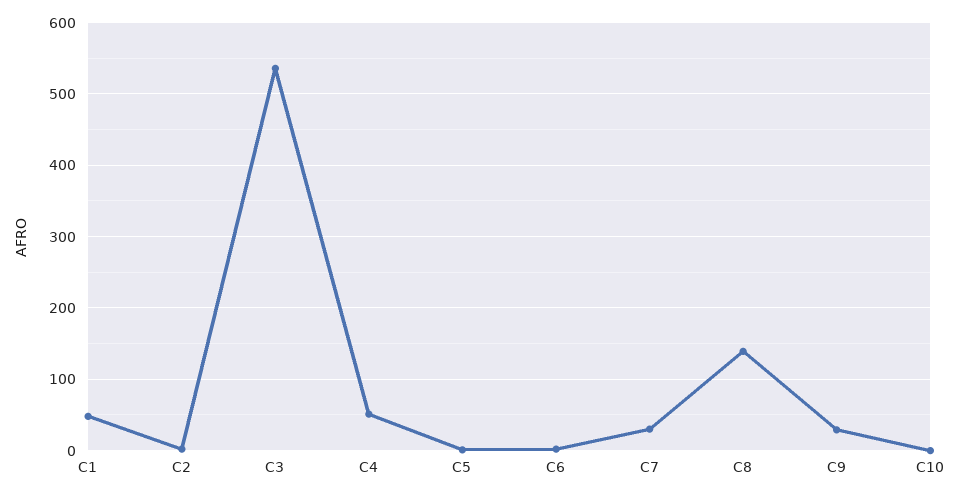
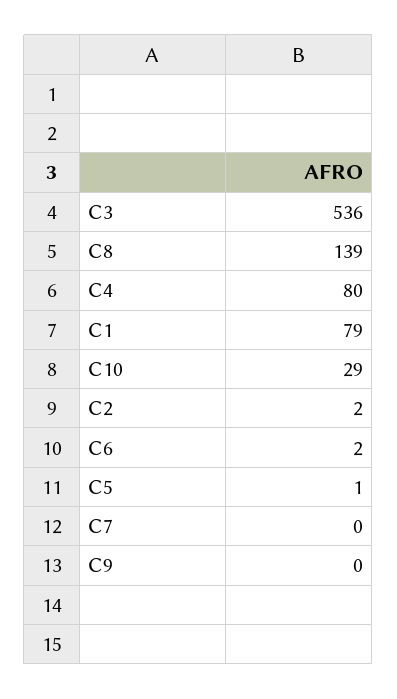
  {
-   "C1": 50,
+   "C1": 79,
    "C2": 2,
    "C3": 536,
-   "C4": 50,
+   "C4": 80,
    "C5": 1,
    "C6": 2,
-   "C7": 30,
+   "C7": 0,
    "C8": 139,
-   "C9": 30,
+   "C9": 0,
-   "C10": 0
+   "C10": 29
  }

